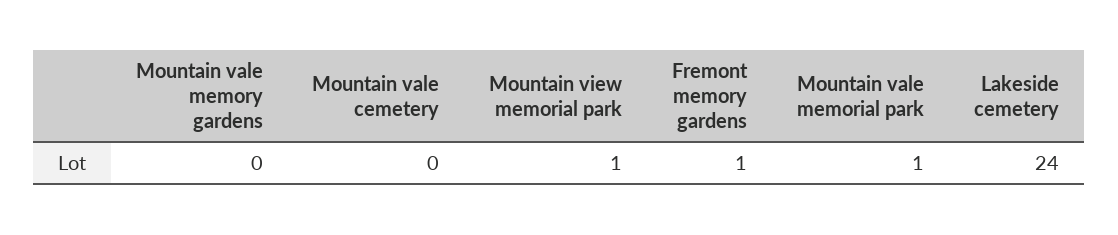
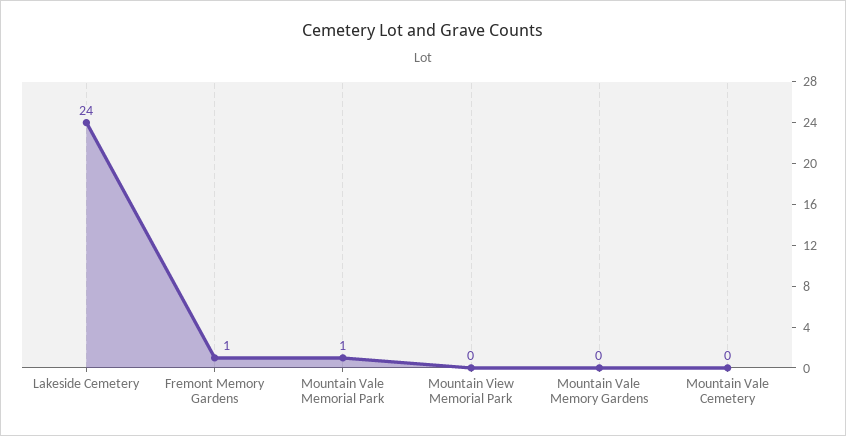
  {
    "Mountain vale memory gardens": 0,
    "Mountain vale cemetery": 0,
-   "Mountain view memorial park": 1,
+   "Mountain view memorial park": 0,
    "Fremont memory gardens": 1,
    "Mountain vale memorial park": 1,
    "Lakeside cemetery": 24
  }

